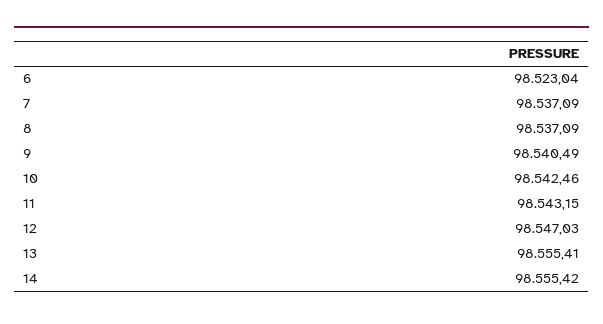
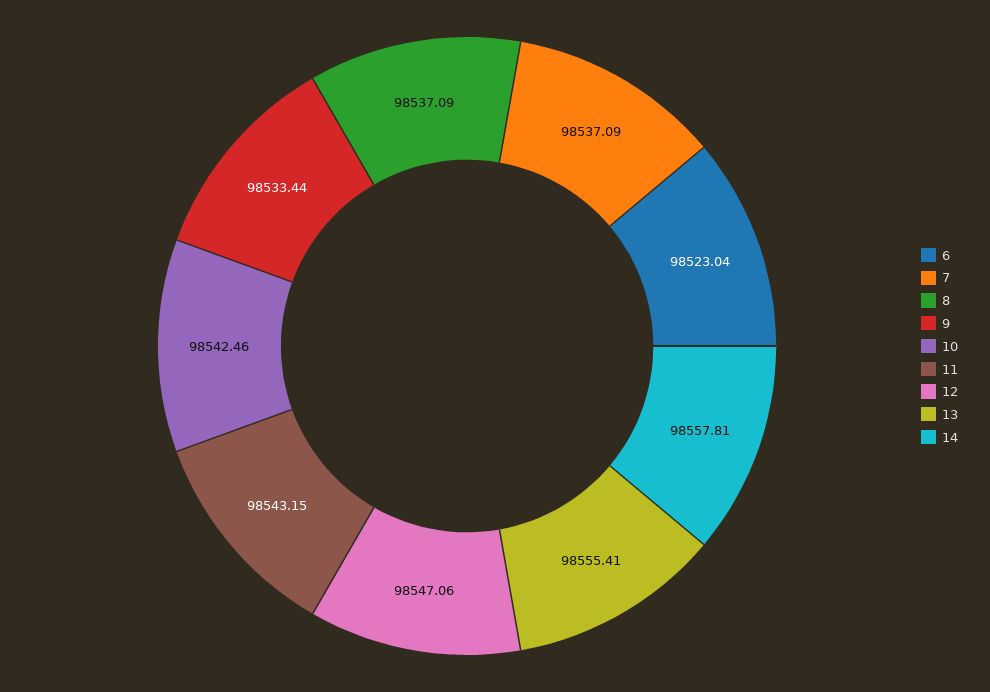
  {
    "6": 98523.04,
    "7": 98537.09,
    "8": 98537.09,
-   "9": 98540.49,
+   "9": 98533.44,
    "10": 98542.46,
    "11": 98543.15,
-   "12": 98547.03,
+   "12": 98547.06,
    "13": 98555.41,
-   "14": 98555.42
+   "14": 98557.81
  }

